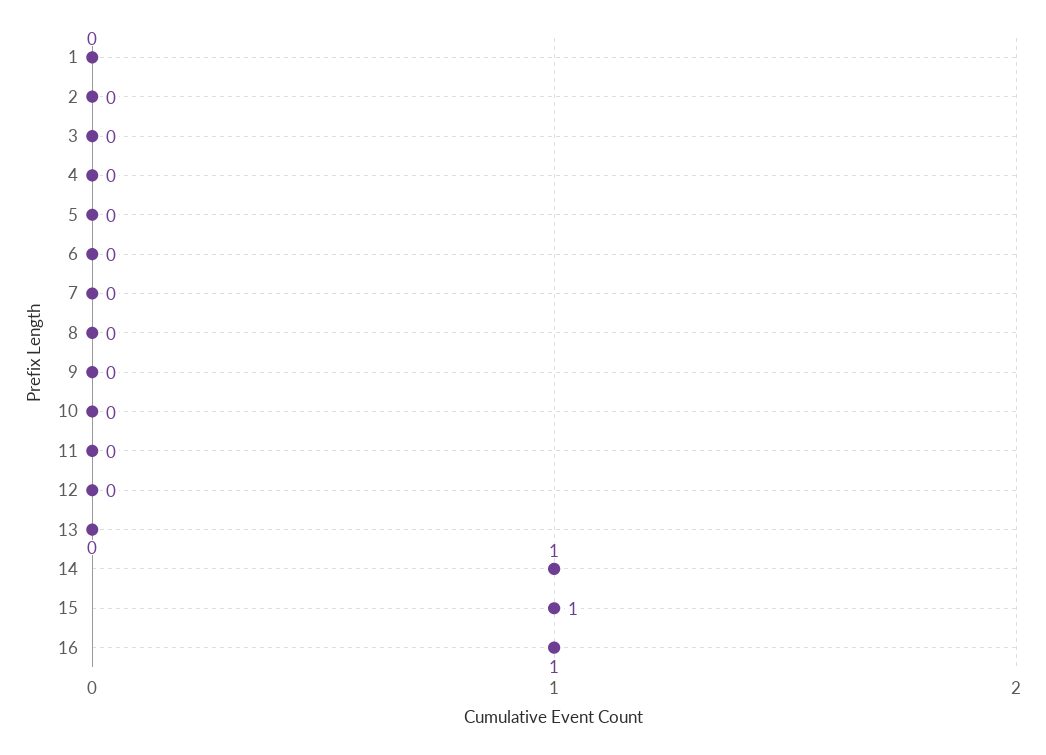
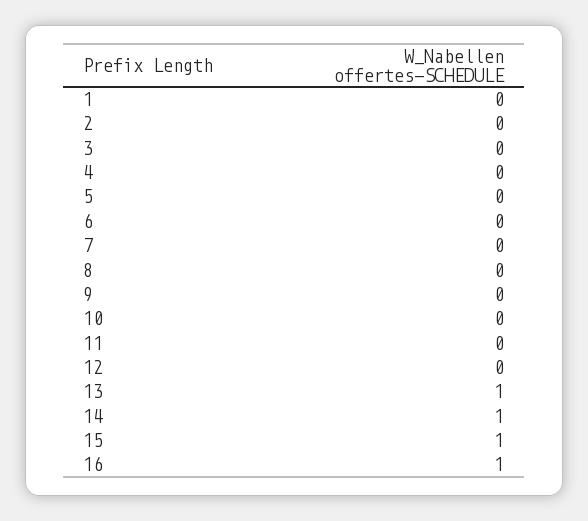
  {
    "1": 0,
    "2": 0,
    "3": 0,
    "4": 0,
    "5": 0,
    "6": 0,
    "7": 0,
    "8": 0,
    "9": 0,
    "10": 0,
    "11": 0,
    "12": 0,
-   "13": 0,
+   "13": 1,
    "14": 1,
    "15": 1,
    "16": 1
  }

